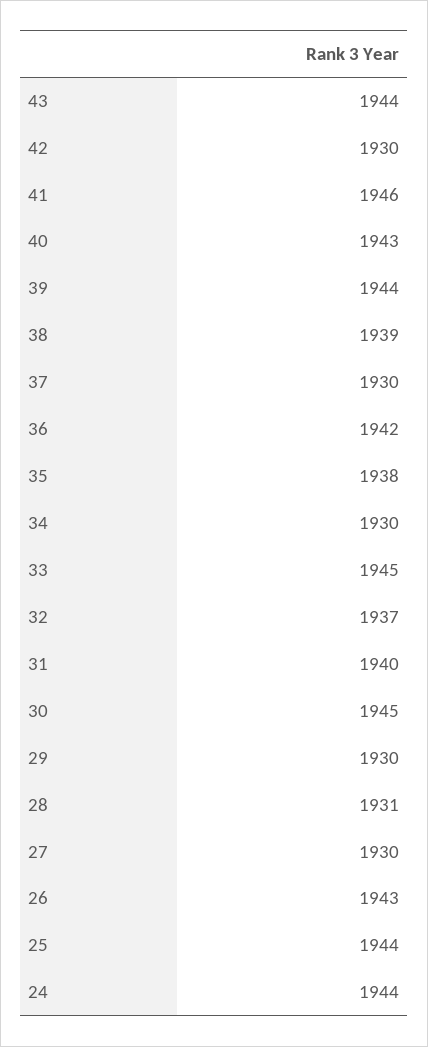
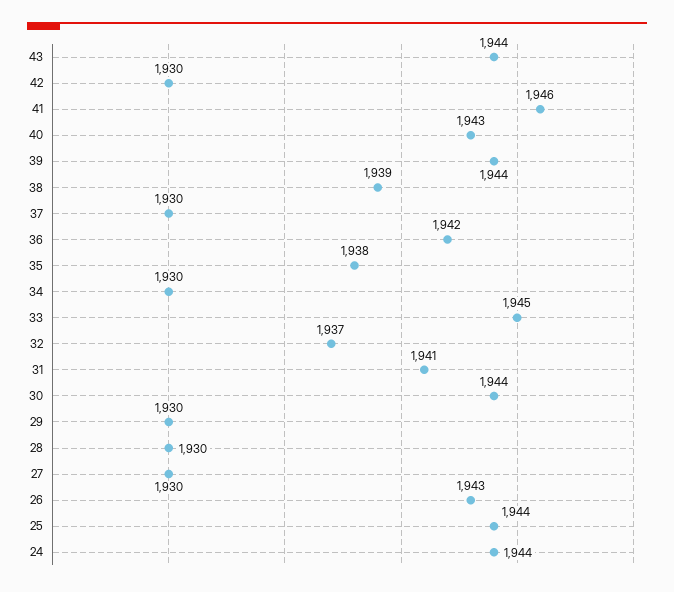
  {
    "43": 1944,
    "42": 1930,
    "41": 1946,
    "40": 1943,
    "39": 1944,
    "38": 1939,
    "37": 1930,
    "36": 1942,
    "35": 1938,
    "34": 1930,
    "33": 1945,
    "32": 1937,
-   "31": 1940,
+   "31": 1941,
-   "30": 1945,
+   "30": 1944,
    "29": 1930,
-   "28": 1931,
+   "28": 1930,
    "27": 1930,
    "26": 1943,
    "25": 1944,
    "24": 1944
  }

